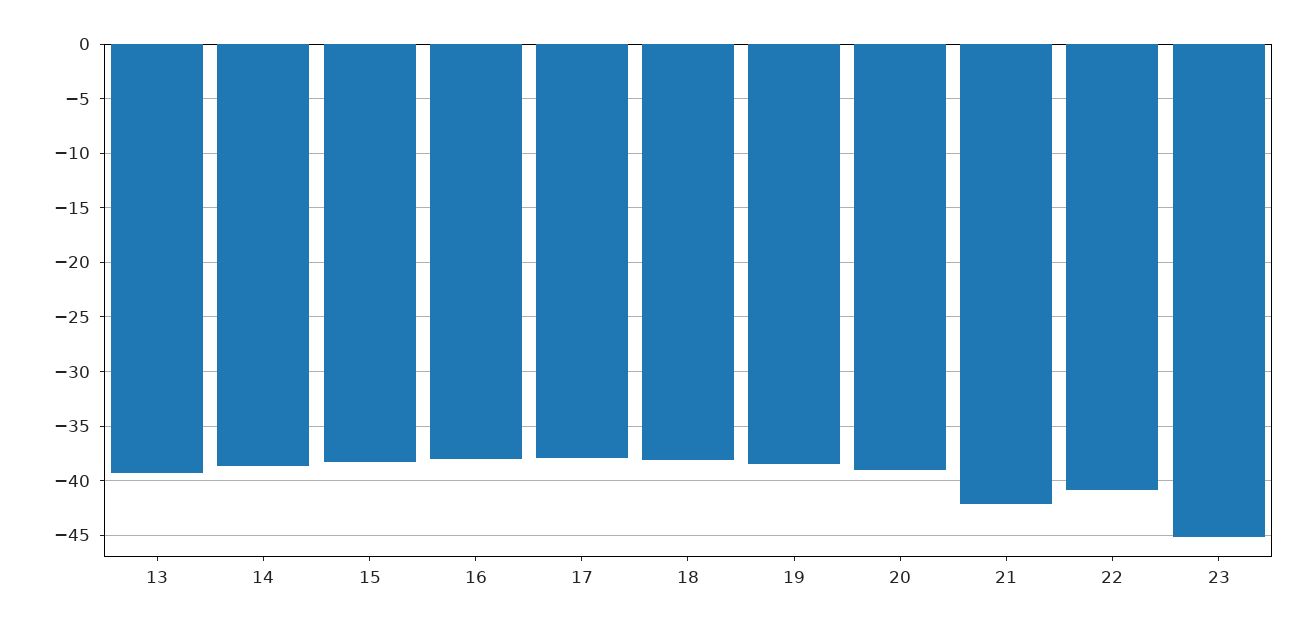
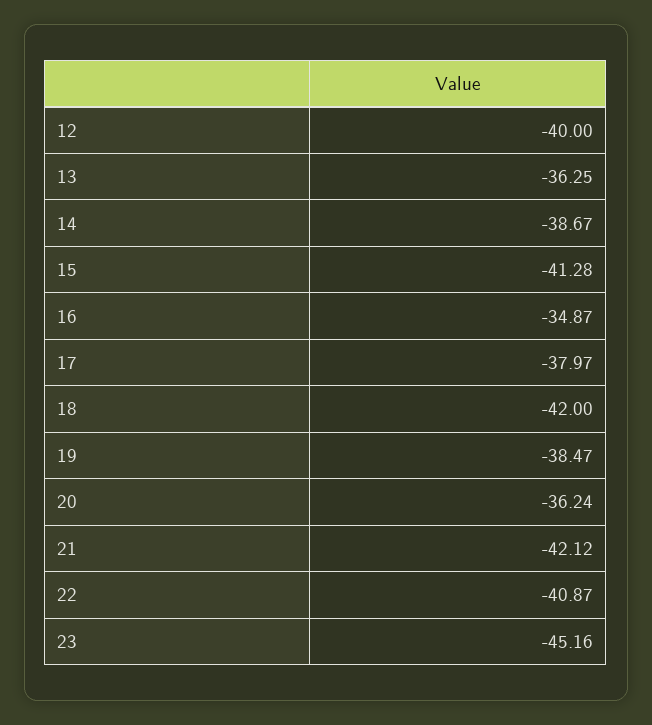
  {
-   "13": -39,
+   "13": -36.25,
    "14": -38.67,
-   "15": -38,
+   "15": -41.28,
-   "16": -38,
+   "16": -34.87,
    "17": -37.97,
-   "18": -38,
+   "18": -42,
    "19": -38.47,
-   "20": -39,
+   "20": -36.24,
    "21": -42.12,
    "22": -40.87,
-   "23": -45.16
+   "23": -45.16,
+   "12": -40
  }

